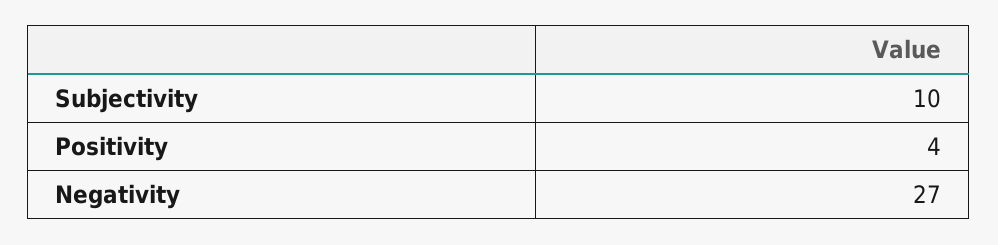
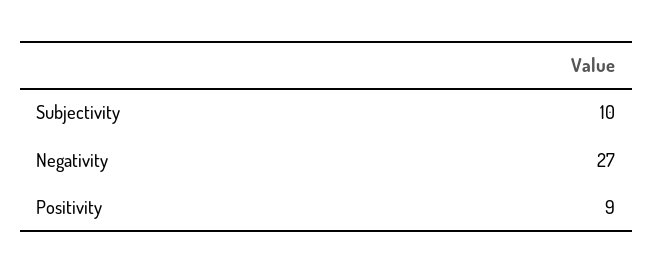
  {
    "Subjectivity": 10,
-   "Positivity": 4,
+   "Positivity": 9,
    "Negativity": 27
  }

